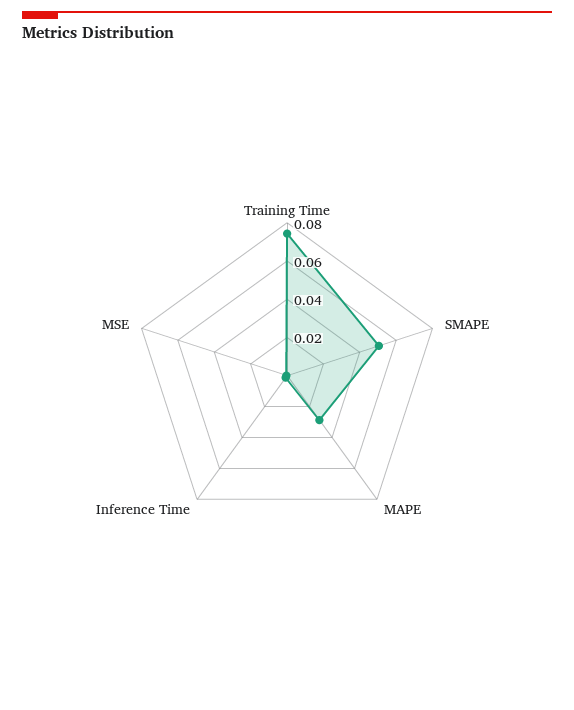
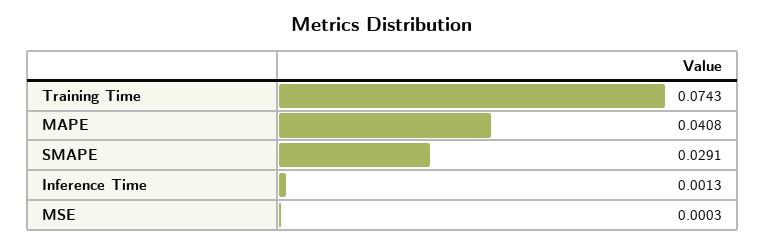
  {
    "Training Time": 0.0743,
-   "SMAPE": 0.05,
+   "SMAPE": 0.0291,
-   "MAPE": 0.03,
+   "MAPE": 0.0408,
    "Inference Time": 0.0013,
    "MSE": 0.0003
  }

